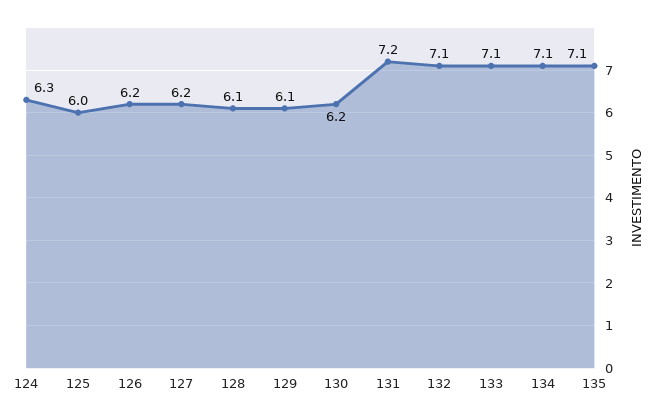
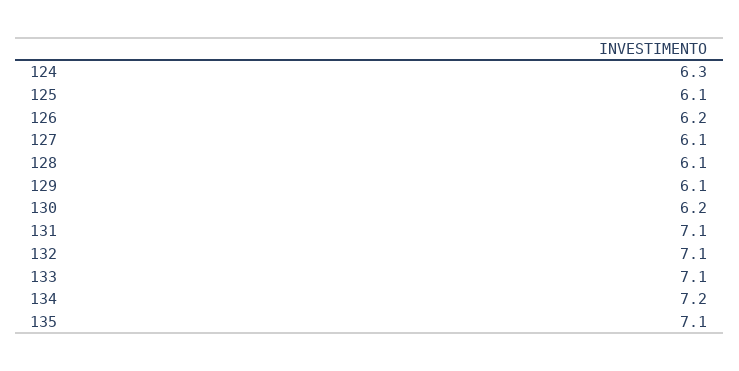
  {
    "124": 6.3,
-   "125": 6,
+   "125": 6.1,
    "126": 6.2,
-   "127": 6.2,
+   "127": 6.1,
    "128": 6.1,
    "129": 6.1,
    "130": 6.2,
-   "131": 7.2,
+   "131": 7.1,
    "132": 7.1,
    "133": 7.1,
-   "134": 7.1,
+   "134": 7.2,
    "135": 7.1
  }

